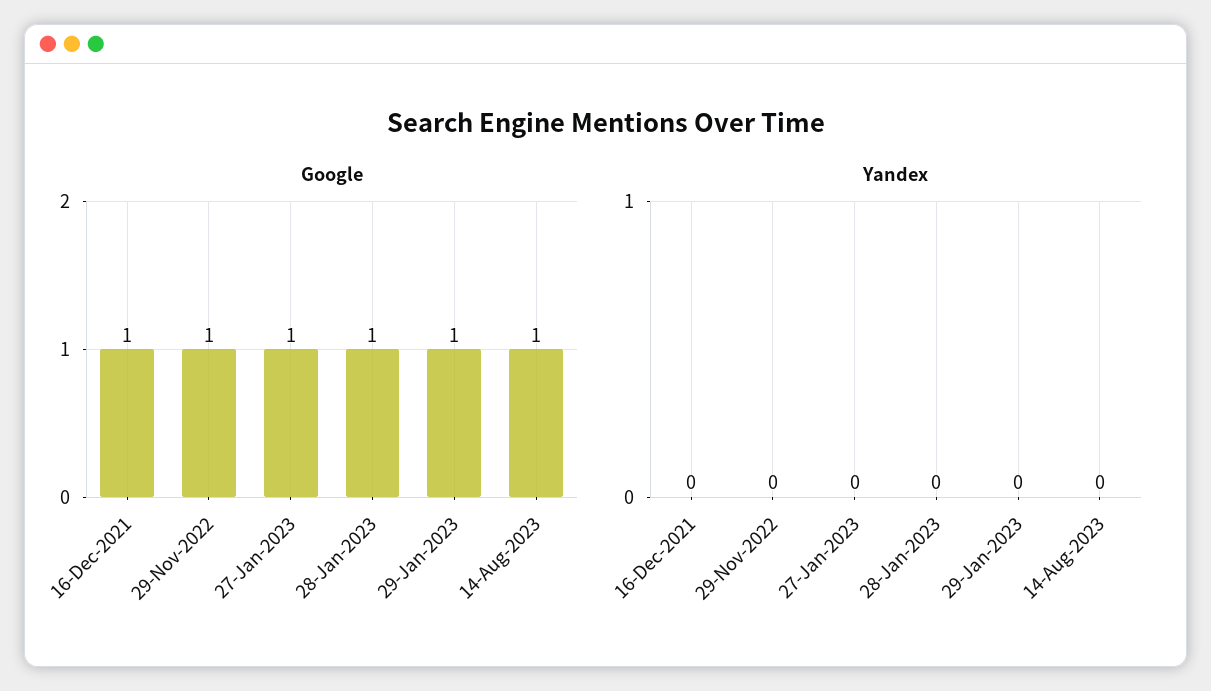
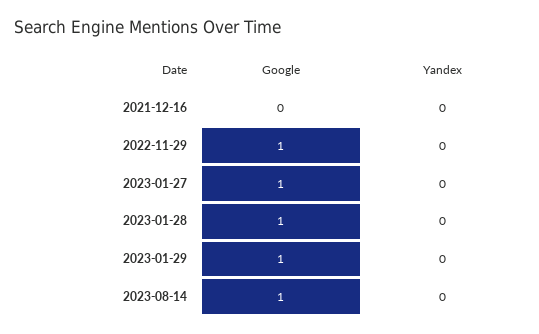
  {
    "Google": {
-     "16-Dec-2021": 1,
+     "16-Dec-2021": 0,
      "29-Nov-2022": 1,
      "27-Jan-2023": 1,
      "28-Jan-2023": 1,
      "29-Jan-2023": 1,
      "14-Aug-2023": 1
    },
    "Yandex": {
      "16-Dec-2021": 0,
      "29-Nov-2022": 0,
      "27-Jan-2023": 0,
      "28-Jan-2023": 0,
      "29-Jan-2023": 0,
      "14-Aug-2023": 0
    }
  }

